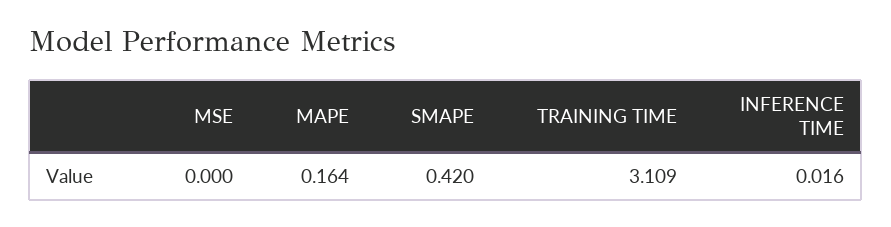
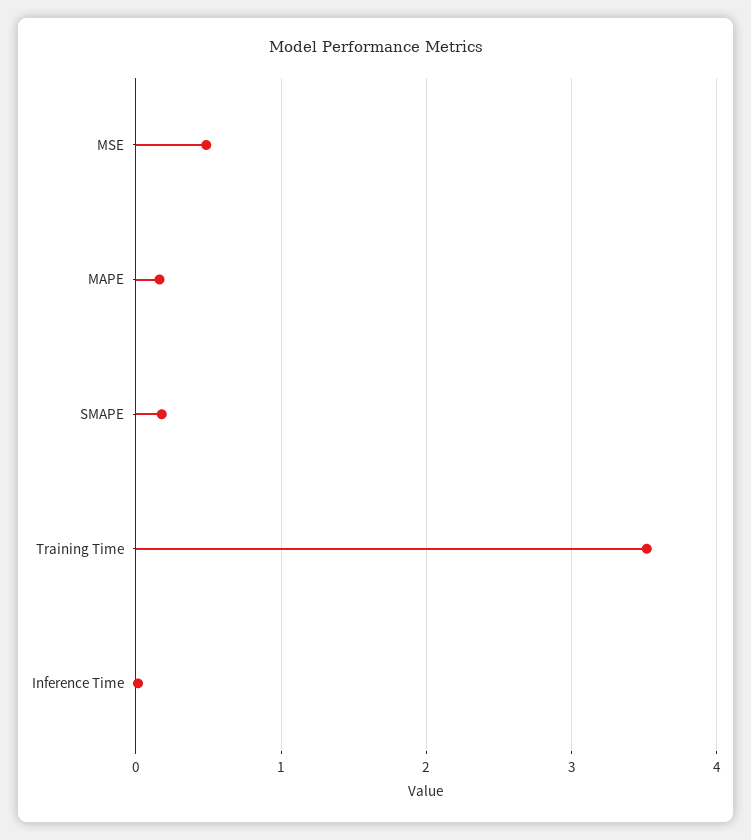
  {
-   "MSE": 0,
+   "MSE": 0.5,
    "MAPE": 0.164,
-   "SMAPE": 0.42,
+   "SMAPE": 0.2,
-   "TRAINING TIME": 3.109,
+   "TRAINING TIME": 3.5,
    "INFERENCE TIME": 0.016
  }

